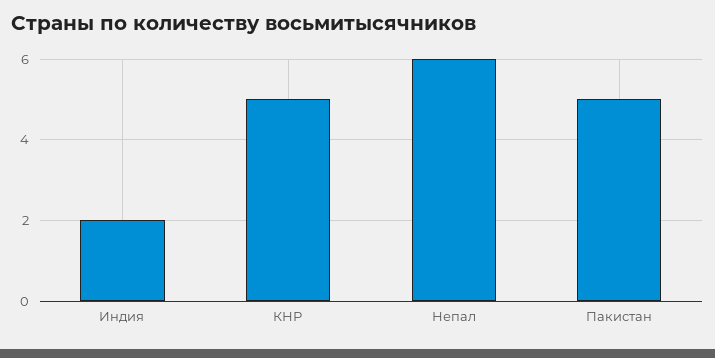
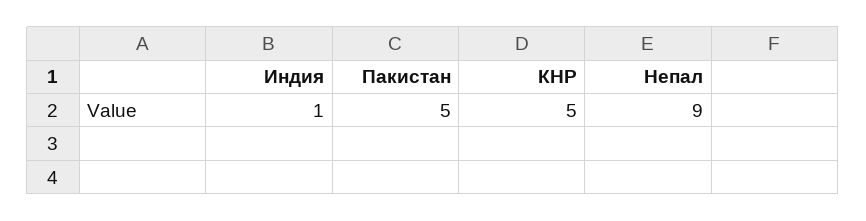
  {
-   "Индия": 2,
+   "Индия": 1,
    "КНР": 5,
-   "Непал": 6,
+   "Непал": 9,
    "Пакистан": 5
  }

